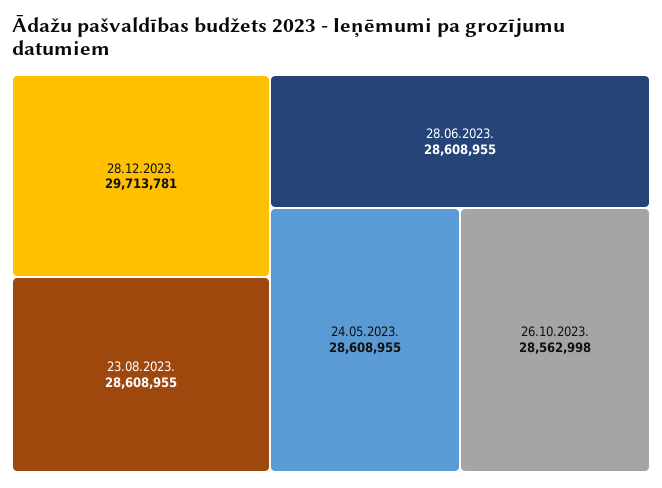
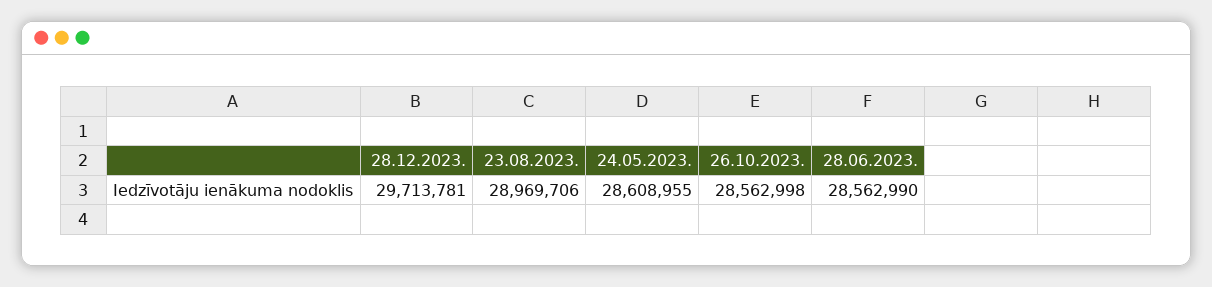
  {
    "28.12.2023.": 29713781,
-   "23.08.2023.": 28608955,
+   "23.08.2023.": 28969706,
-   "28.06.2023.": 28608955,
+   "28.06.2023.": 28562990,
    "24.05.2023.": 28608955,
    "26.10.2023.": 28562998
  }

